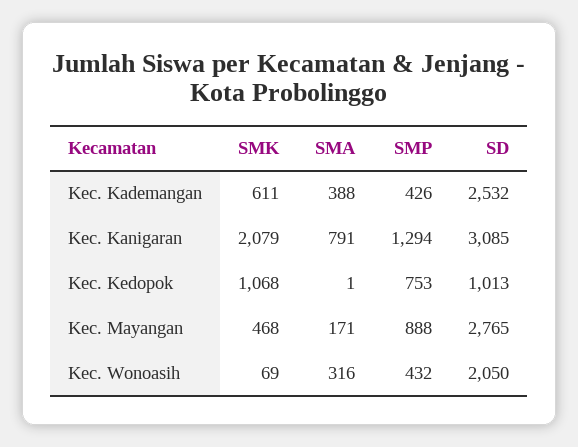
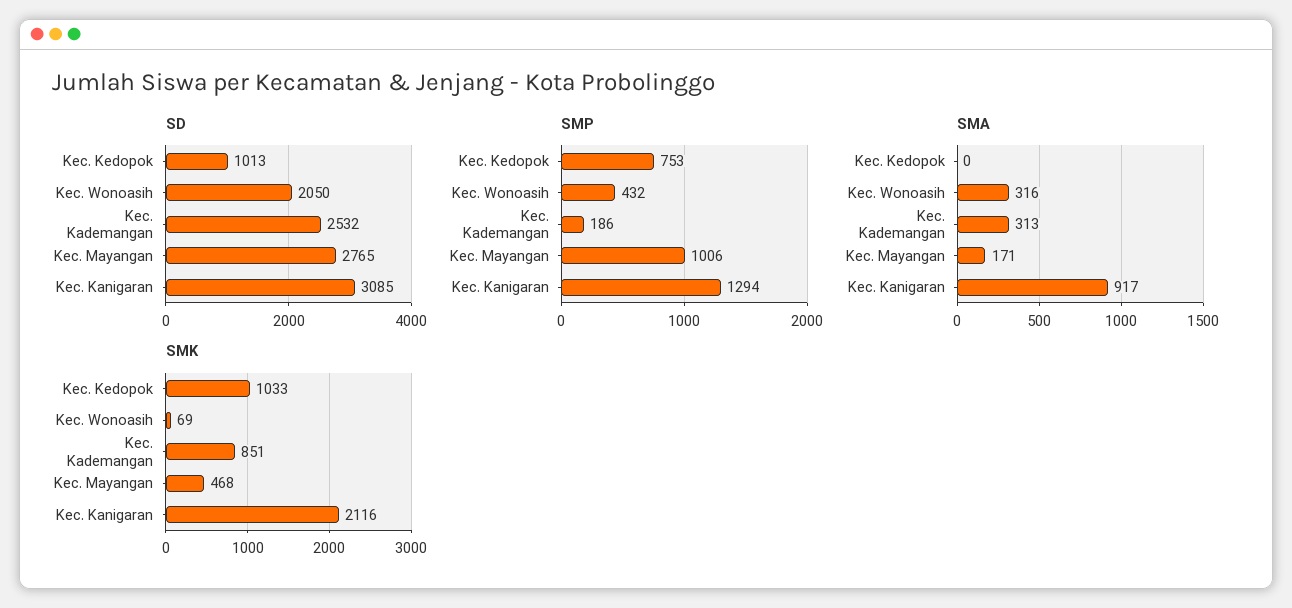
  {
    "SMK": {
-     "Kec. Kademangan": 611,
+     "Kec. Kademangan": 851,
-     "Kec. Kanigaran": 2079,
+     "Kec. Kanigaran": 2116,
-     "Kec. Kedopok": 1068,
+     "Kec. Kedopok": 1033,
      "Kec. Mayangan": 468,
      "Kec. Wonoasih": 69
    },
    "SMA": {
-     "Kec. Kademangan": 388,
+     "Kec. Kademangan": 313,
-     "Kec. Kanigaran": 791,
+     "Kec. Kanigaran": 917,
-     "Kec. Kedopok": 1,
+     "Kec. Kedopok": 0,
      "Kec. Mayangan": 171,
      "Kec. Wonoasih": 316
    },
    "SMP": {
-     "Kec. Kademangan": 426,
+     "Kec. Kademangan": 186,
      "Kec. Kanigaran": 1294,
      "Kec. Kedopok": 753,
-     "Kec. Mayangan": 888,
+     "Kec. Mayangan": 1006,
      "Kec. Wonoasih": 432
    },
    "SD": {
      "Kec. Kademangan": 2532,
      "Kec. Kanigaran": 3085,
      "Kec. Kedopok": 1013,
      "Kec. Mayangan": 2765,
      "Kec. Wonoasih": 2050
    }
  }

